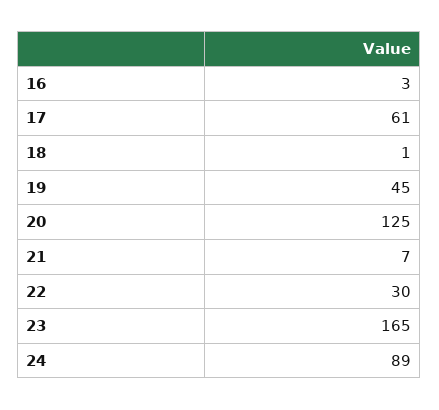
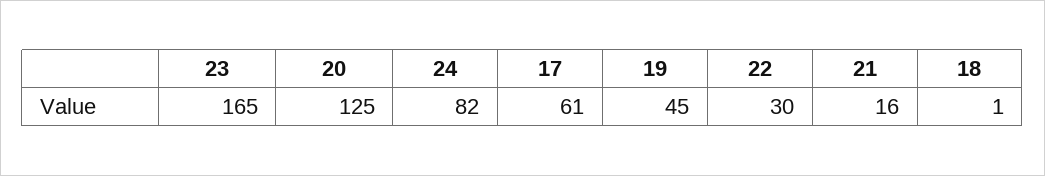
  {
-   "16": 3,
    "17": 61,
    "18": 1,
    "19": 45,
    "20": 125,
-   "21": 7,
+   "21": 16,
    "22": 30,
    "23": 165,
-   "24": 89
+   "24": 82
  }

